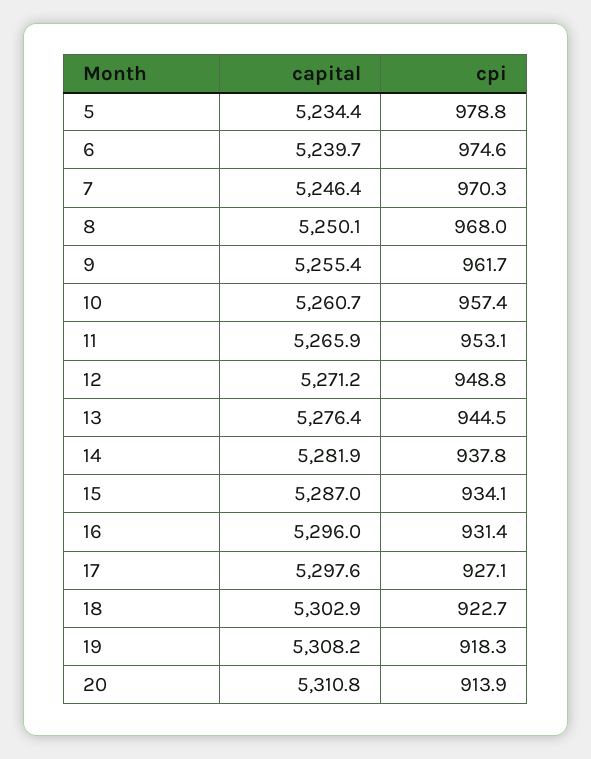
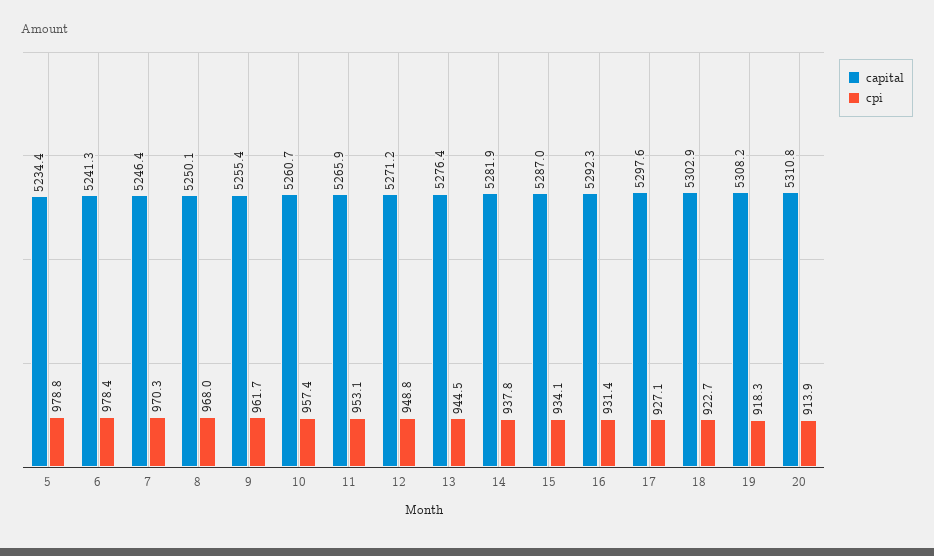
  {
    "capital": {
      "5": 5234.4,
-     "6": 5239.7,
+     "6": 5241.3,
      "7": 5246.4,
      "8": 5250.1,
      "9": 5255.4,
      "10": 5260.7,
      "11": 5265.9,
      "12": 5271.2,
      "13": 5276.4,
      "14": 5281.9,
      "15": 5287,
-     "16": 5296,
+     "16": 5292.3,
      "17": 5297.6,
      "18": 5302.9,
      "19": 5308.2,
      "20": 5310.8
    },
    "cpi": {
      "5": 978.8,
-     "6": 974.6,
+     "6": 978.4,
      "7": 970.3,
      "8": 968,
      "9": 961.7,
      "10": 957.4,
      "11": 953.1,
      "12": 948.8,
      "13": 944.5,
      "14": 937.8,
      "15": 934.1,
      "16": 931.4,
      "17": 927.1,
      "18": 922.7,
      "19": 918.3,
      "20": 913.9
    }
  }

